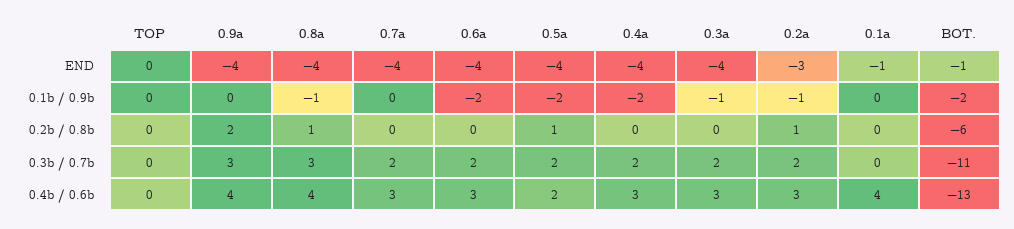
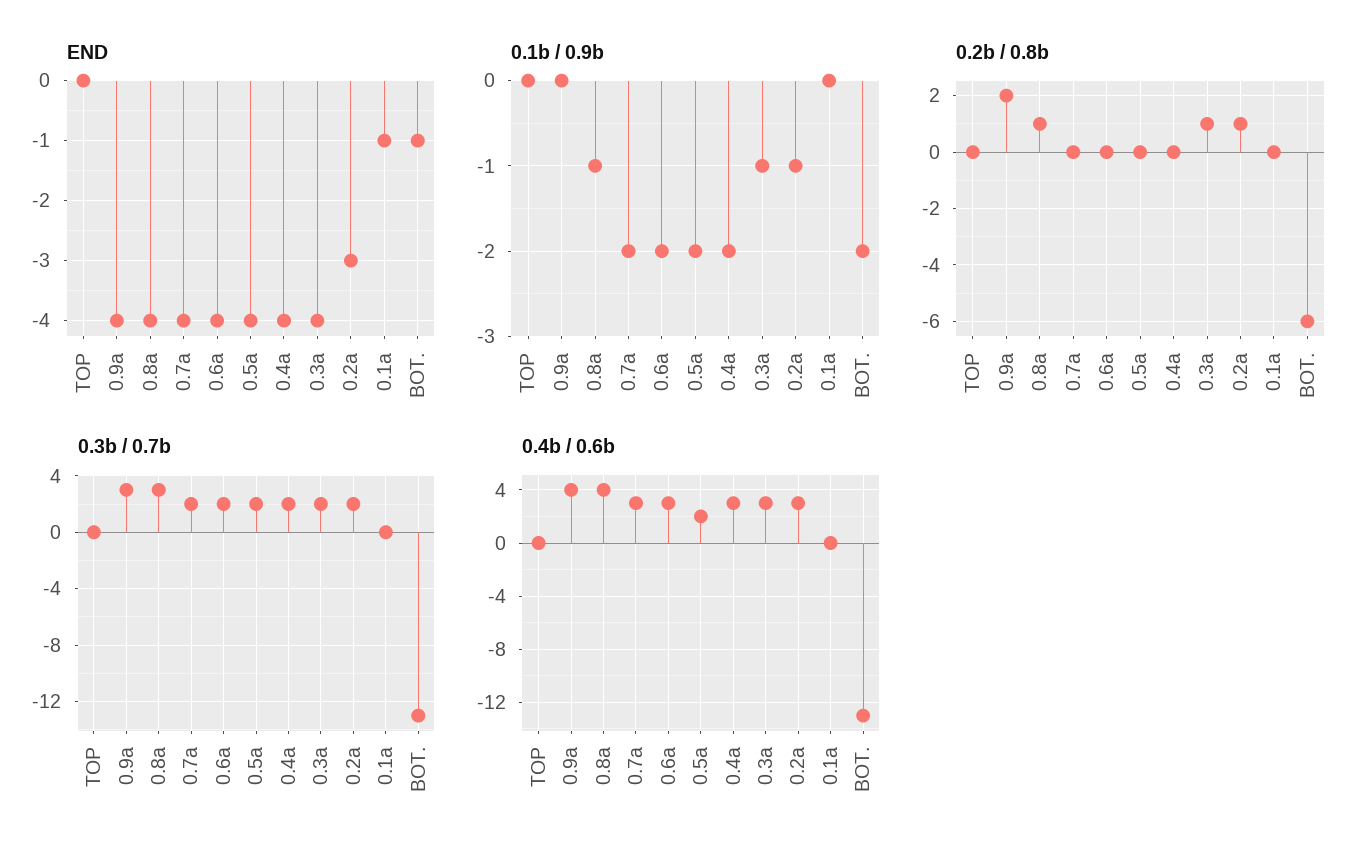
  {
    "END": {
      "TOP": 0,
      "0.9a": -4,
      "0.8a": -4,
      "0.7a": -4,
      "0.6a": -4,
      "0.5a": -4,
      "0.4a": -4,
      "0.3a": -4,
      "0.2a": -3,
      "0.1a": -1,
      "BOT.": -1
    },
    "0.1b / 0.9b": {
      "TOP": 0,
      "0.9a": 0,
      "0.8a": -1,
-     "0.7a": 0,
+     "0.7a": -2,
      "0.6a": -2,
      "0.5a": -2,
      "0.4a": -2,
      "0.3a": -1,
      "0.2a": -1,
      "0.1a": 0,
      "BOT.": -2
    },
    "0.2b / 0.8b": {
      "TOP": 0,
      "0.9a": 2,
      "0.8a": 1,
      "0.7a": 0,
      "0.6a": 0,
-     "0.5a": 1,
+     "0.5a": 0,
      "0.4a": 0,
-     "0.3a": 0,
+     "0.3a": 1,
      "0.2a": 1,
      "0.1a": 0,
      "BOT.": -6
    },
    "0.3b / 0.7b": {
      "TOP": 0,
      "0.9a": 3,
      "0.8a": 3,
      "0.7a": 2,
      "0.6a": 2,
      "0.5a": 2,
      "0.4a": 2,
      "0.3a": 2,
      "0.2a": 2,
      "0.1a": 0,
-     "BOT.": -11
+     "BOT.": -13
    },
    "0.4b / 0.6b": {
      "TOP": 0,
      "0.9a": 4,
      "0.8a": 4,
      "0.7a": 3,
      "0.6a": 3,
      "0.5a": 2,
      "0.4a": 3,
      "0.3a": 3,
      "0.2a": 3,
-     "0.1a": 4,
+     "0.1a": 0,
      "BOT.": -13
    }
  }

